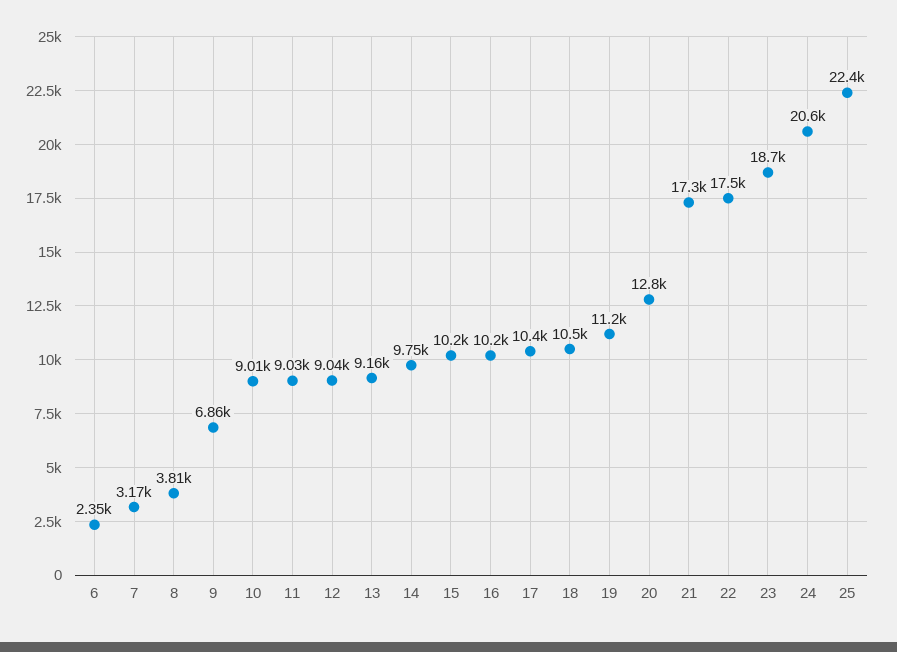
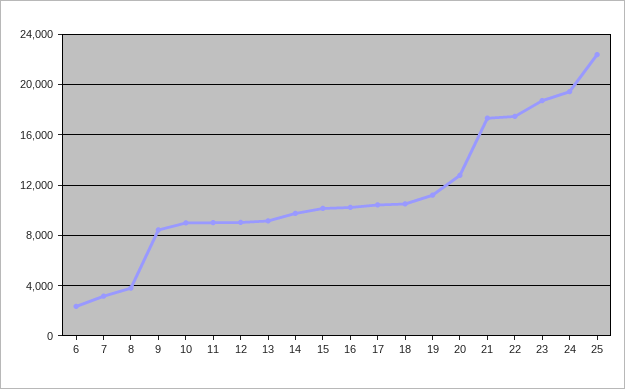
  {
    "6": 2350,
    "7": 3170,
    "8": 3810,
-   "9": 6860,
+   "9": 8500,
    "10": 9010,
    "11": 9030,
    "12": 9040,
    "13": 9160,
    "14": 9750,
    "15": 10200,
    "16": 10200,
    "17": 10400,
    "18": 10500,
    "19": 11200,
    "20": 12800,
    "21": 17300,
    "22": 17500,
    "23": 18700,
-   "24": 20600,
+   "24": 19500,
    "25": 22400
  }

